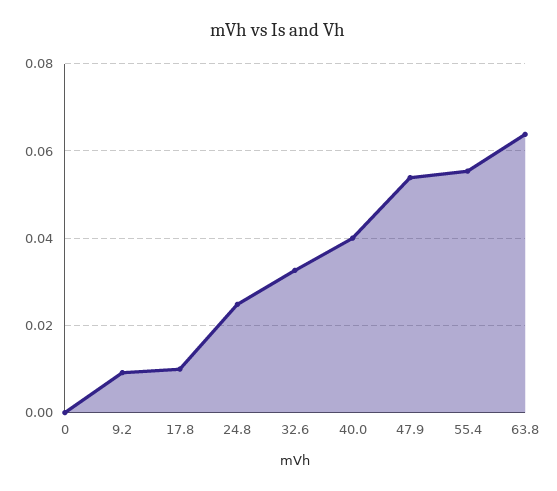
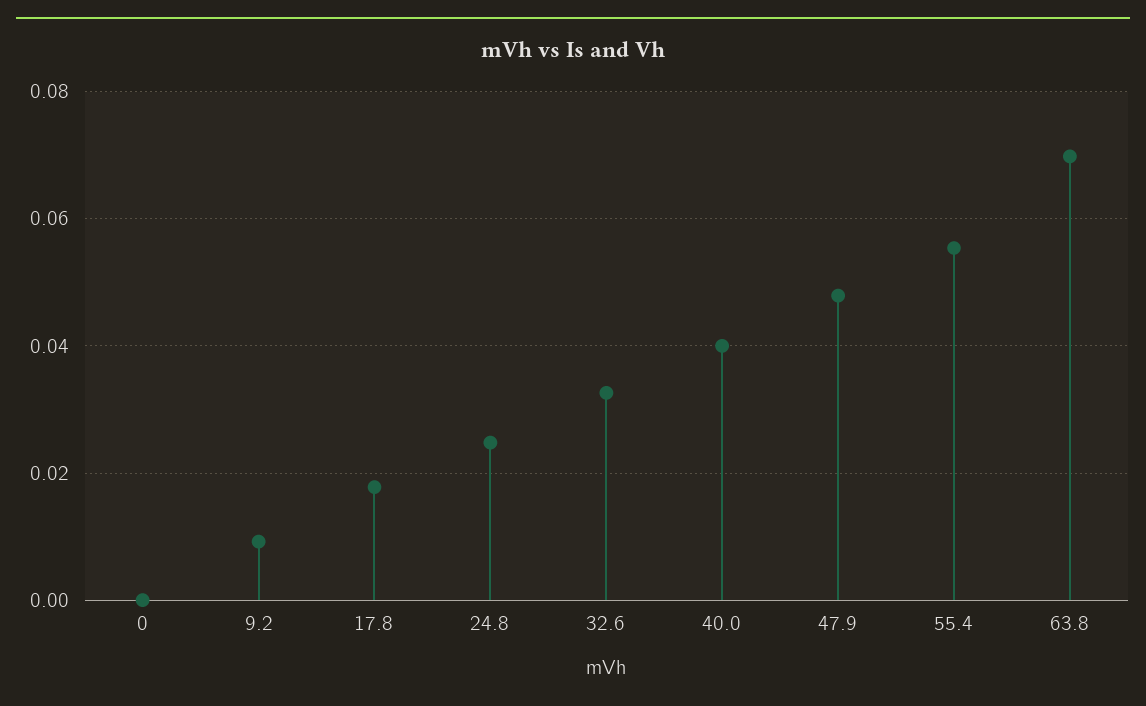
  {
    "0": 0,
    "9.2": 0.01,
-   "17.8": 0.01,
+   "17.8": 0.018,
    "24.8": 0.024,
    "32.6": 0.032,
    "40.0": 0.04,
-   "47.9": 0.054,
+   "47.9": 0.048,
    "55.4": 0.056,
-   "63.8": 0.064
+   "63.8": 0.07
  }

